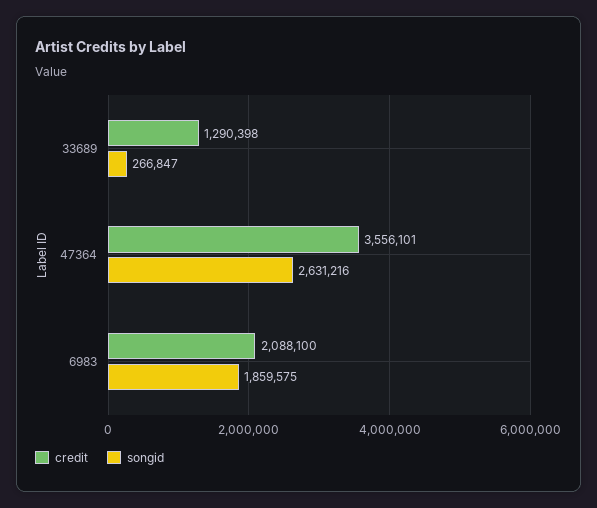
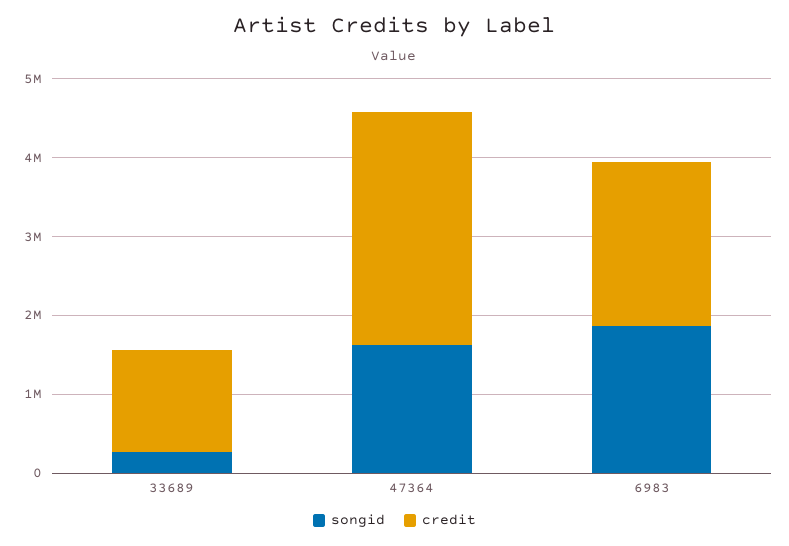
  {
    "credit": {
      "33689": 1290398,
-     "47364": 3556101,
+     "47364": 3000000,
      "6983": 2088100
    },
    "songid": {
      "33689": 266847,
-     "47364": 2631216,
+     "47364": 1600000,
      "6983": 1859575
    }
  }

